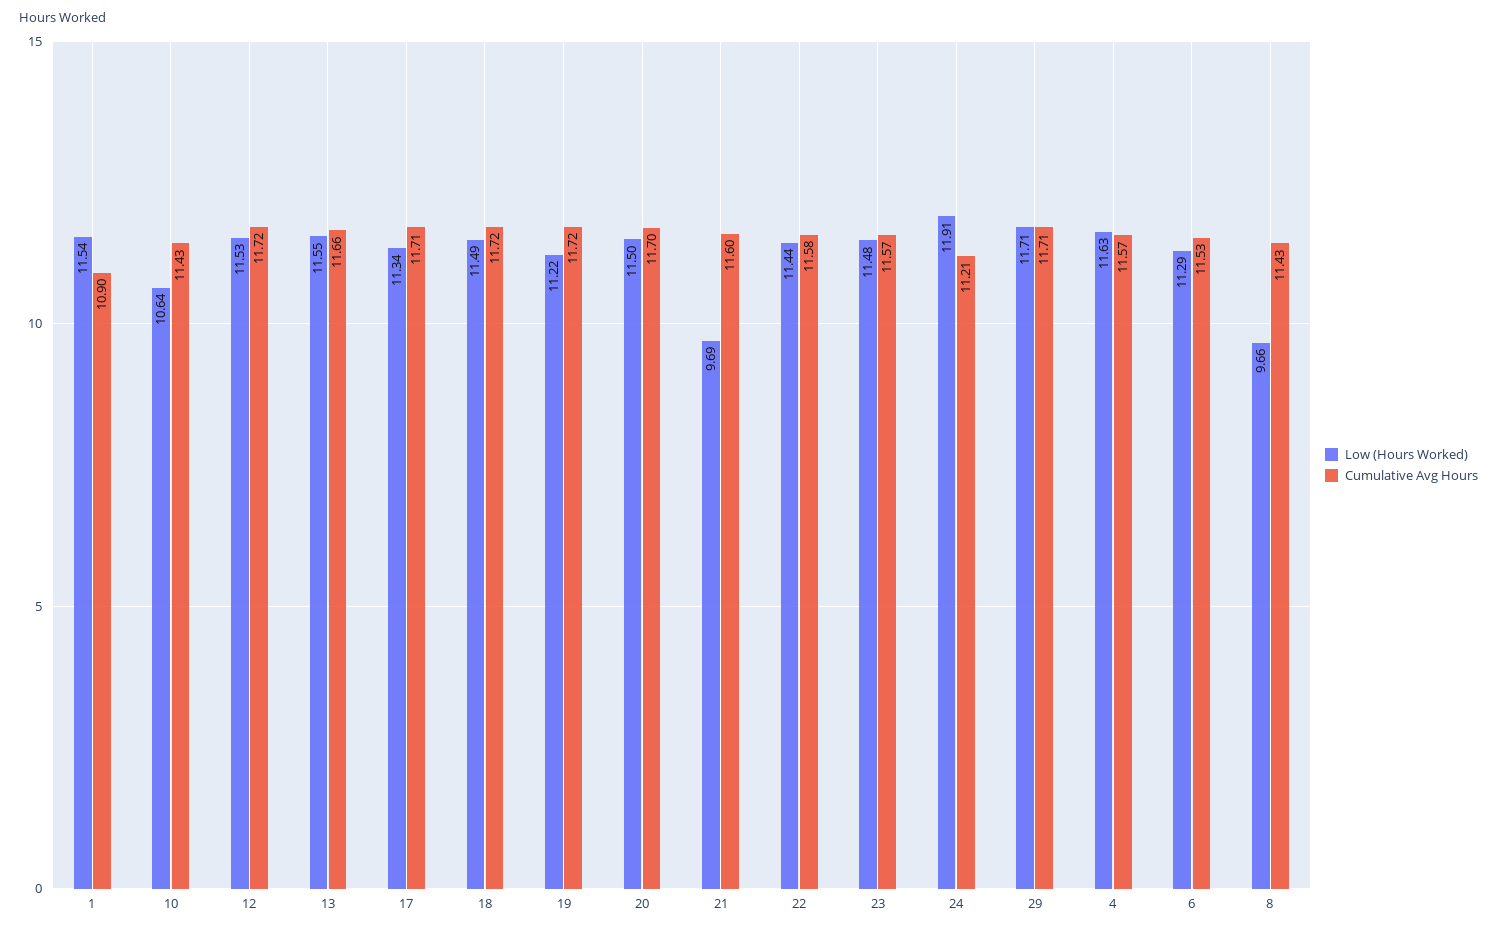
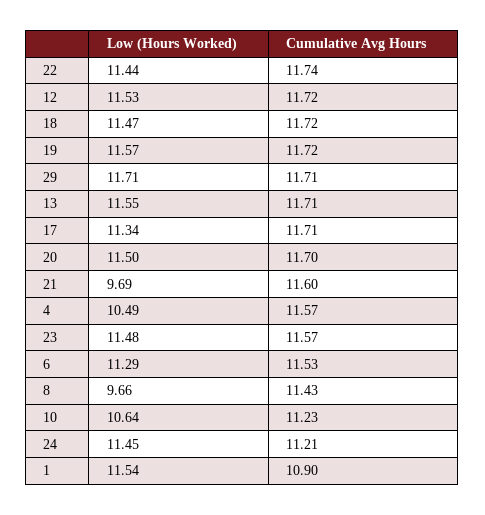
  {
    "Low (Hours Worked)": {
      "1": 11.54,
      "10": 10.64,
      "12": 11.53,
      "13": 11.55,
      "17": 11.34,
-     "18": 11.49,
+     "18": 11.47,
-     "19": 11.22,
+     "19": 11.57,
      "20": 11.5,
      "21": 9.69,
      "22": 11.44,
      "23": 11.48,
-     "24": 11.91,
+     "24": 11.45,
      "29": 11.71,
-     "4": 11.63,
+     "4": 10.49,
      "6": 11.29,
      "8": 9.66
    },
    "Cumulative Avg Hours": {
      "1": 10.9,
-     "10": 11.43,
+     "10": 11.23,
      "12": 11.72,
-     "13": 11.66,
+     "13": 11.71,
      "17": 11.71,
      "18": 11.72,
      "19": 11.72,
      "20": 11.7,
      "21": 11.6,
-     "22": 11.58,
+     "22": 11.74,
      "23": 11.57,
      "24": 11.21,
      "29": 11.71,
      "4": 11.57,
      "6": 11.53,
      "8": 11.43
    }
  }

